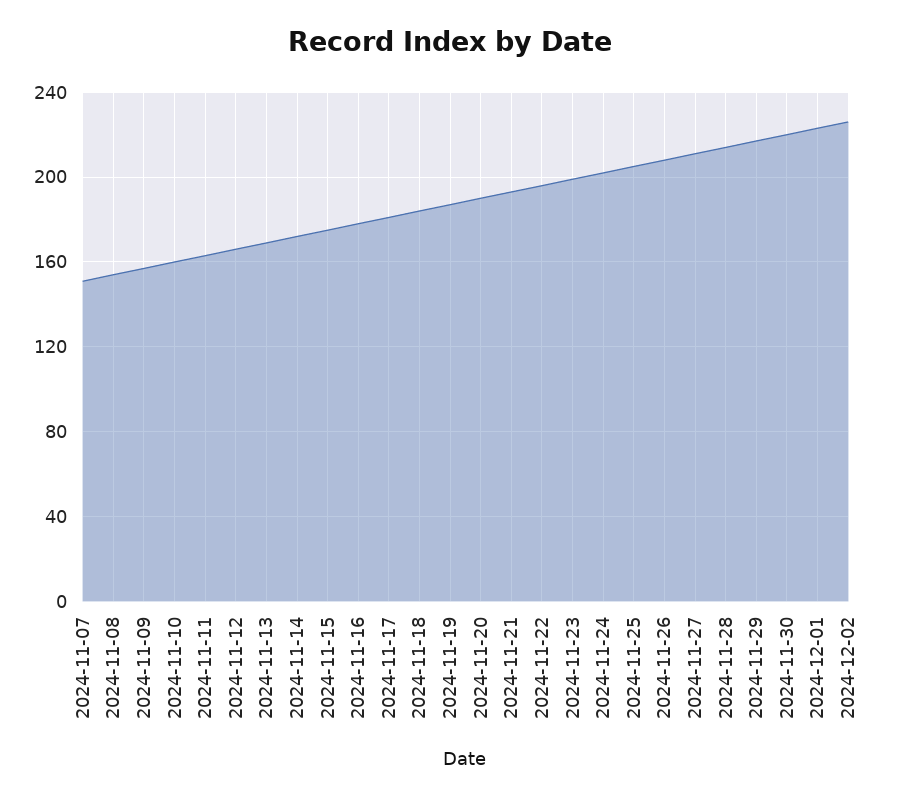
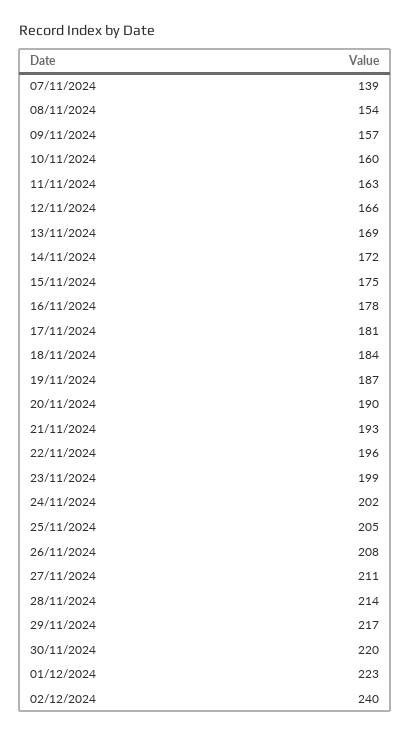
  {
-   "2024-11-07": 150,
+   "2024-11-07": 139,
    "2024-11-08": 154,
    "2024-11-09": 157,
    "2024-11-10": 160,
    "2024-11-11": 163,
    "2024-11-12": 166,
    "2024-11-13": 169,
    "2024-11-14": 172,
    "2024-11-15": 175,
    "2024-11-16": 178,
    "2024-11-17": 181,
    "2024-11-18": 184,
    "2024-11-19": 187,
    "2024-11-20": 190,
    "2024-11-21": 193,
    "2024-11-22": 196,
    "2024-11-23": 199,
    "2024-11-24": 202,
    "2024-11-25": 205,
    "2024-11-26": 208,
    "2024-11-27": 211,
    "2024-11-28": 214,
    "2024-11-29": 217,
    "2024-11-30": 220,
    "2024-12-01": 223,
-   "2024-12-02": 225
+   "2024-12-02": 240
  }

